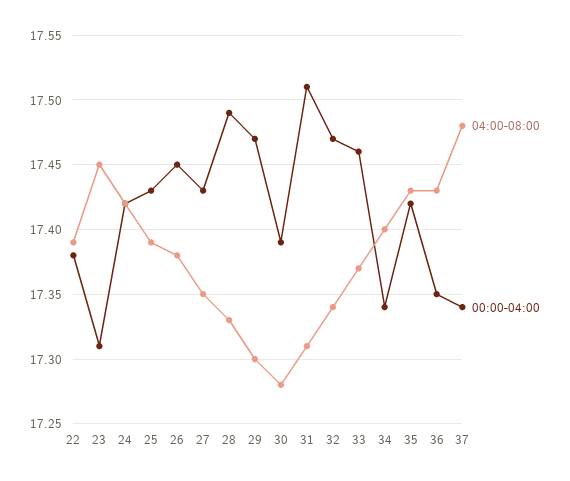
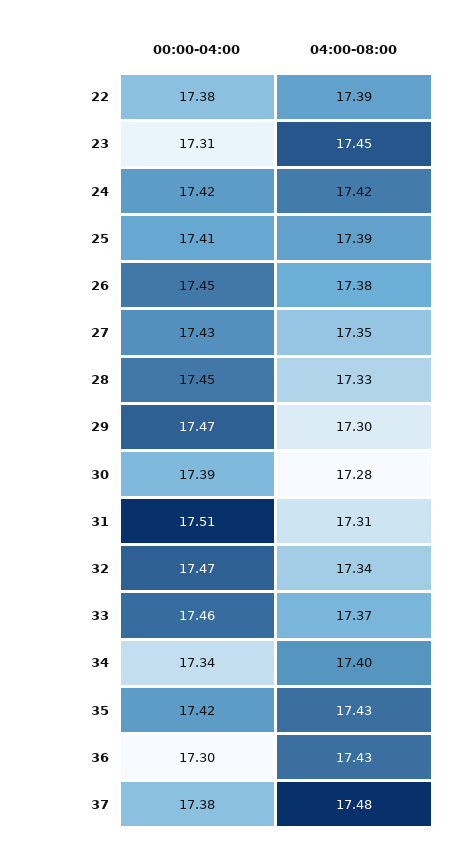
  {
    "04:00-08:00": {
      "22": 17.39,
      "23": 17.45,
      "24": 17.42,
      "25": 17.39,
      "26": 17.38,
      "27": 17.35,
      "28": 17.33,
      "29": 17.3,
      "30": 17.28,
      "31": 17.31,
      "32": 17.34,
      "33": 17.37,
      "34": 17.4,
      "35": 17.43,
      "36": 17.43,
      "37": 17.48
    },
    "00:00-04:00": {
      "22": 17.38,
      "23": 17.31,
      "24": 17.42,
-     "25": 17.43,
+     "25": 17.41,
      "26": 17.45,
      "27": 17.43,
-     "28": 17.49,
+     "28": 17.45,
      "29": 17.47,
      "30": 17.39,
      "31": 17.51,
      "32": 17.47,
      "33": 17.46,
      "34": 17.34,
      "35": 17.42,
-     "36": 17.35,
+     "36": 17.3,
-     "37": 17.34
+     "37": 17.38
    }
  }

